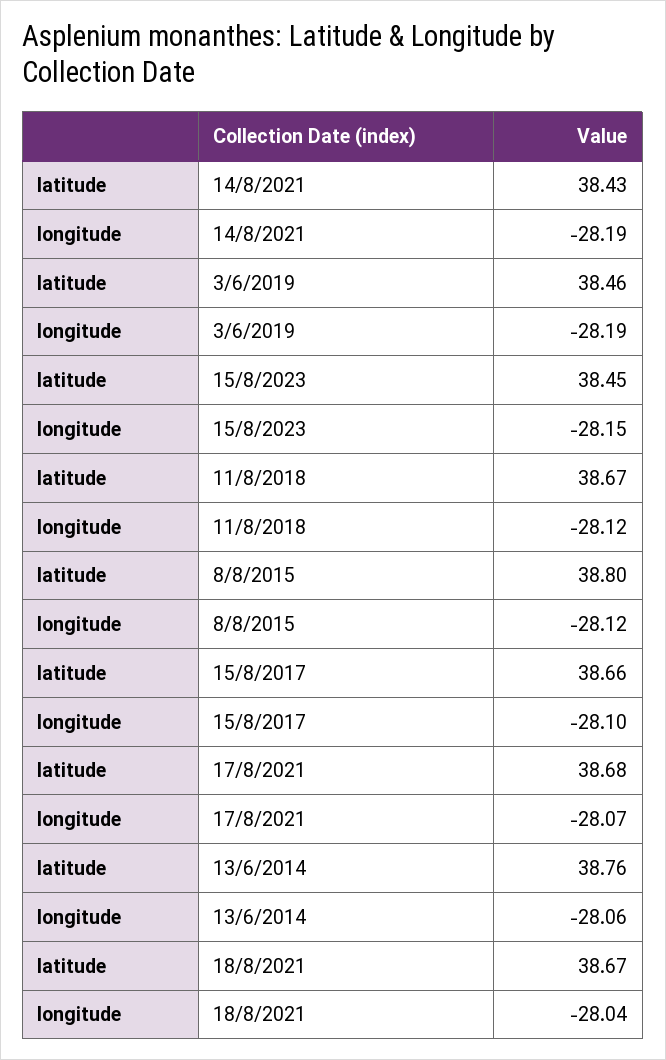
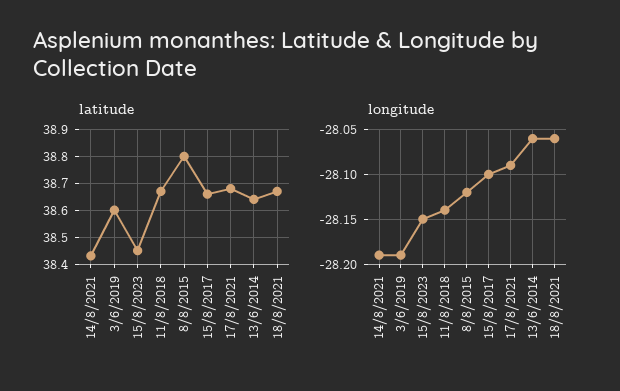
  {
    "latitude": {
      "14/8/2021": 38.43,
-     "3/6/2019": 38.46,
+     "3/6/2019": 38.6,
      "15/8/2023": 38.45,
      "11/8/2018": 38.67,
      "8/8/2015": 38.8,
      "15/8/2017": 38.66,
      "17/8/2021": 38.68,
-     "13/6/2014": 38.76,
+     "13/6/2014": 38.65,
      "18/8/2021": 38.67
    },
    "longitude": {
      "14/8/2021": -28.19,
      "3/6/2019": -28.19,
      "15/8/2023": -28.15,
-     "11/8/2018": -28.12,
+     "11/8/2018": -28.14,
      "8/8/2015": -28.12,
      "15/8/2017": -28.1,
-     "17/8/2021": -28.07,
+     "17/8/2021": -28.09,
      "13/6/2014": -28.06,
-     "18/8/2021": -28.04
+     "18/8/2021": -28.06
    }
  }

